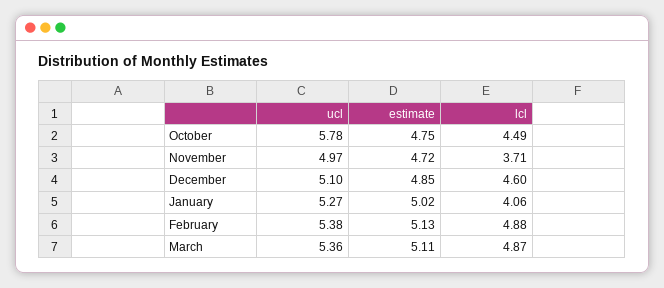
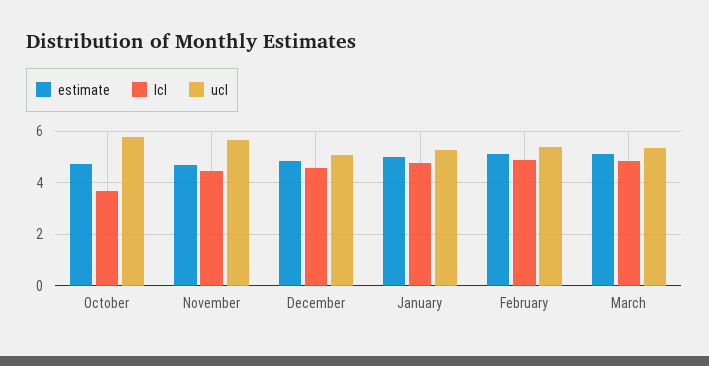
  {
    "ucl": {
      "October": 5.78,
-     "November": 4.97,
+     "November": 5.75,
      "December": 5.1,
      "January": 5.27,
      "February": 5.38,
      "March": 5.36
    },
    "estimate": {
      "October": 4.75,
      "November": 4.72,
      "December": 4.85,
      "January": 5.02,
      "February": 5.13,
      "March": 5.11
    },
    "lcl": {
-     "October": 4.49,
+     "October": 3.75,
-     "November": 3.71,
+     "November": 4.5,
      "December": 4.6,
-     "January": 4.06,
+     "January": 4.75,
      "February": 4.88,
      "March": 4.87
    }
  }

